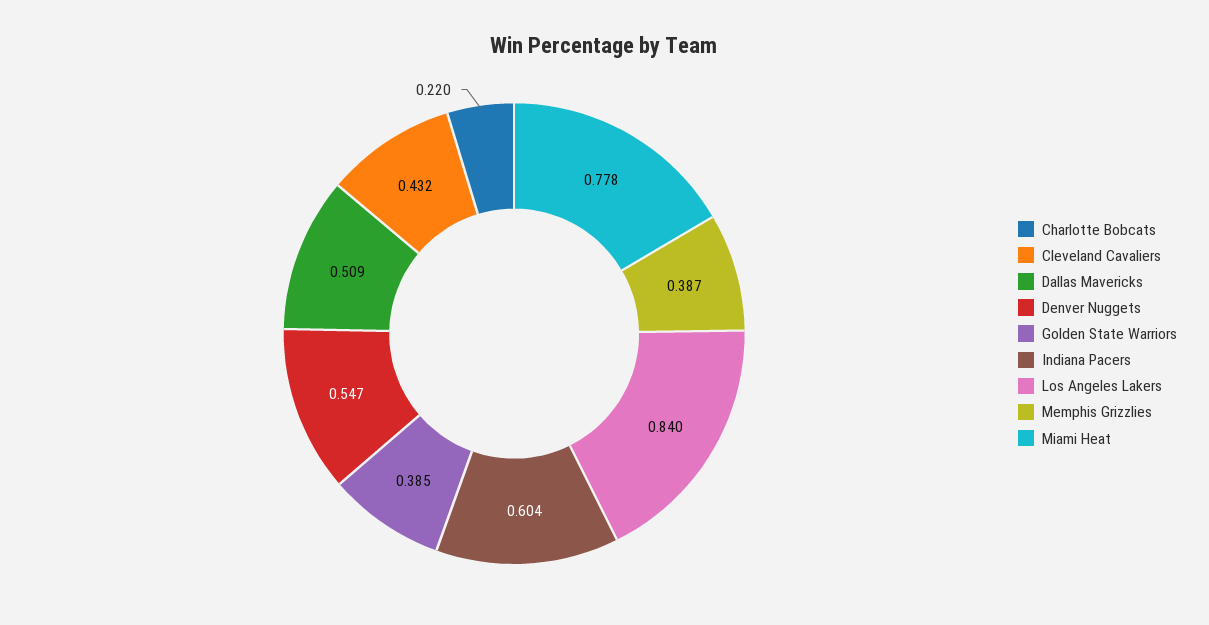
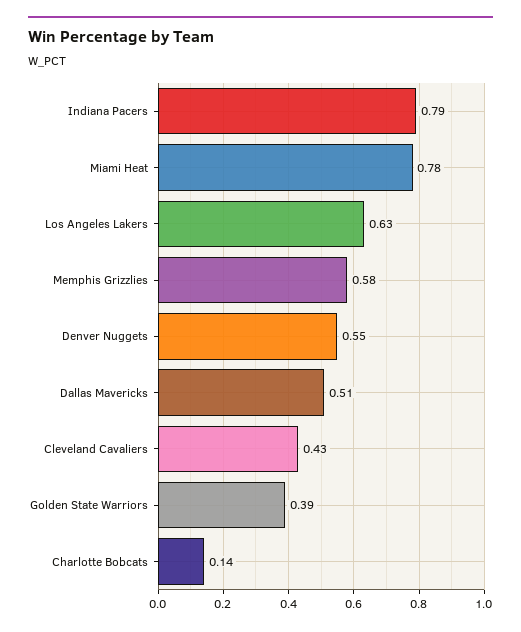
  {
-   "Charlotte Bobcats": 0.22,
+   "Charlotte Bobcats": 0.14,
    "Cleveland Cavaliers": 0.432,
    "Dallas Mavericks": 0.509,
    "Denver Nuggets": 0.547,
    "Golden State Warriors": 0.385,
-   "Indiana Pacers": 0.604,
+   "Indiana Pacers": 0.79,
-   "Los Angeles Lakers": 0.84,
+   "Los Angeles Lakers": 0.63,
-   "Memphis Grizzlies": 0.387,
+   "Memphis Grizzlies": 0.58,
    "Miami Heat": 0.778
  }

